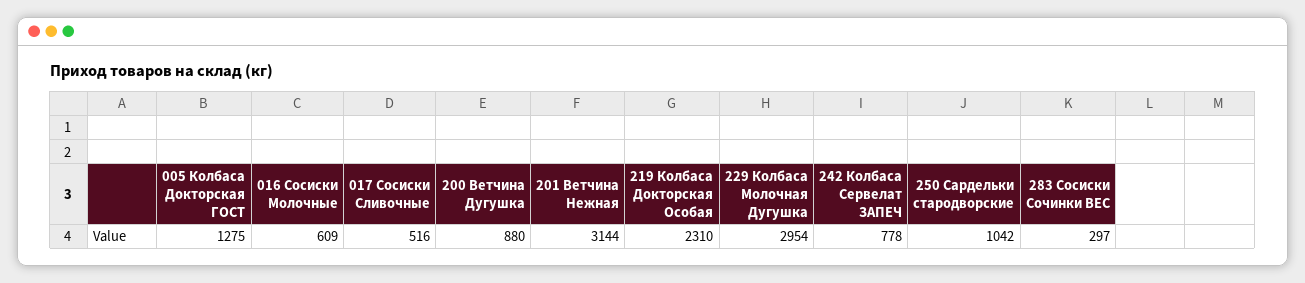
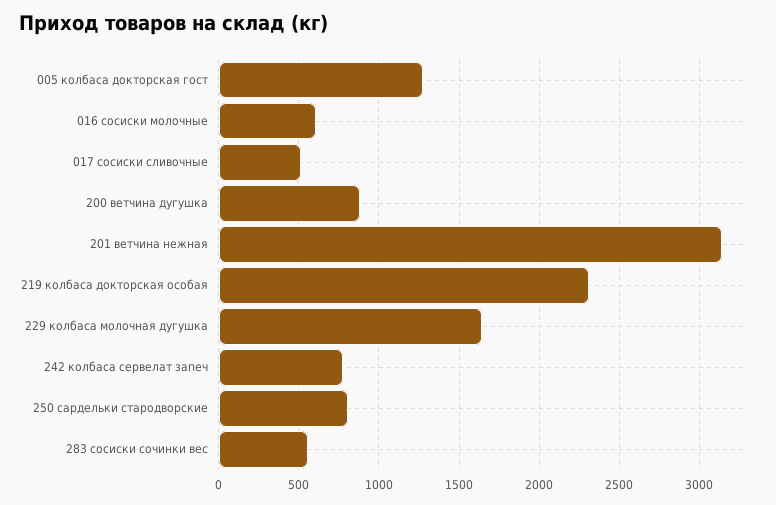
  {
    "005 Колбаса Докторская ГОСТ": 1275,
    "016 Сосиски Молочные": 609,
    "017 Сосиски Сливочные": 516,
    "200 Ветчина Дугушка": 880,
    "201 Ветчина Нежная": 3144,
    "219 Колбаса Докторская Особая": 2310,
-   "229 Колбаса Молочная Дугушка": 2954,
+   "229 Колбаса Молочная Дугушка": 1650,
    "242 Колбаса Сервелат ЗАПЕЧ": 778,
-   "250 Сардельки стародворские": 1042,
+   "250 Сардельки стародворские": 800,
-   "283 Сосиски Сочинки ВЕС": 297
+   "283 Сосиски Сочинки ВЕС": 550
  }

